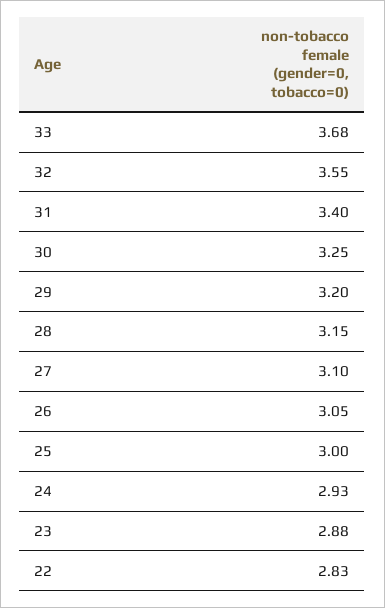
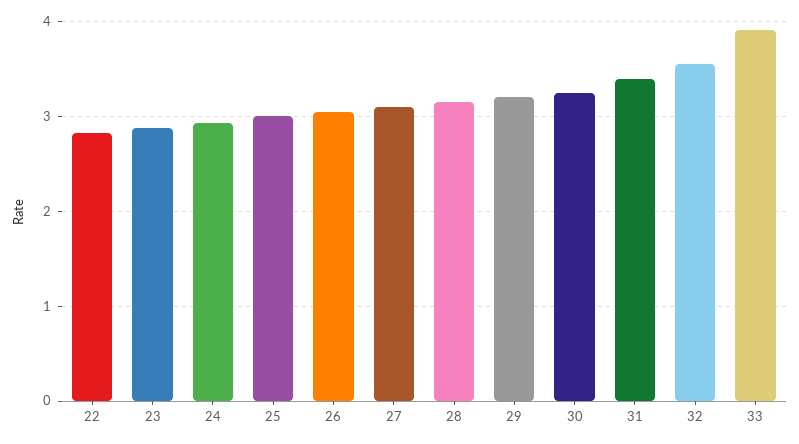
  {
-   "33": 3.68,
+   "33": 3.9,
    "32": 3.55,
    "31": 3.4,
    "30": 3.25,
    "29": 3.2,
    "28": 3.15,
    "27": 3.1,
    "26": 3.05,
    "25": 3,
    "24": 2.93,
    "23": 2.88,
    "22": 2.83
  }

